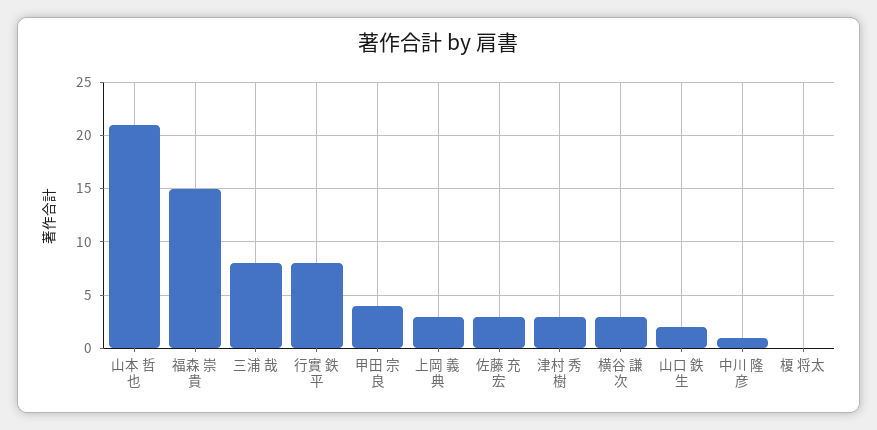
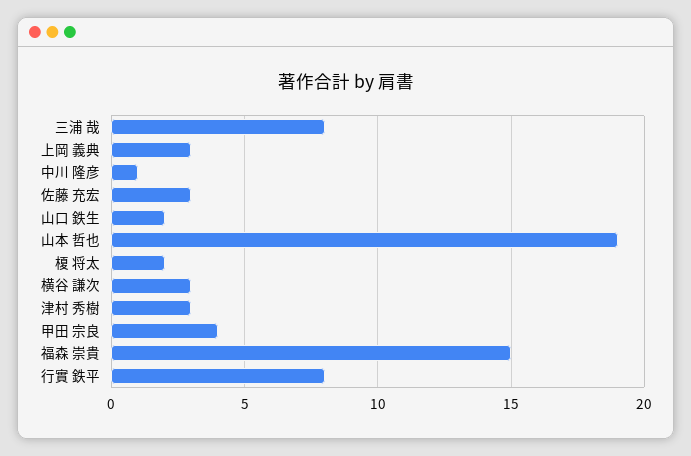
  {
-   "山本 哲也": 21,
+   "山本 哲也": 19,
    "福森 崇貴": 15,
    "三浦 哉": 8,
    "行實 鉄平": 8,
    "甲田 宗良": 4,
    "上岡 義典": 3,
    "佐藤 充宏": 3,
    "津村 秀樹": 3,
    "横谷 謙次": 3,
    "山口 鉄生": 2,
    "中川 隆彦": 1,
-   "榎 将太": 0
+   "榎 将太": 2
  }

